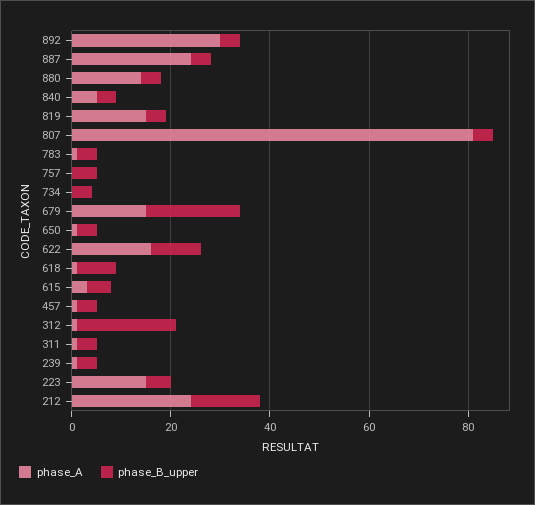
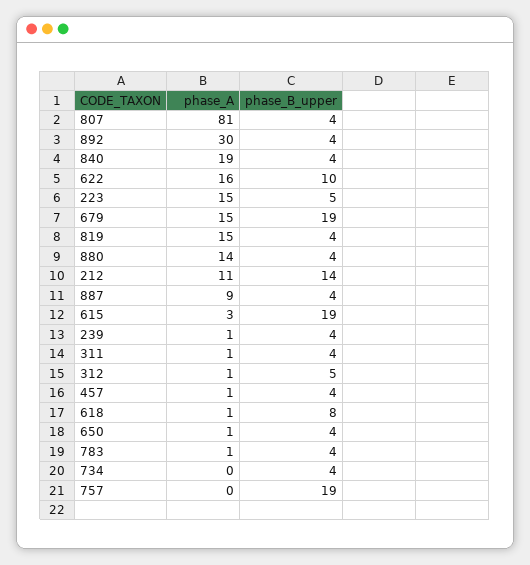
  {
    "phase_A": {
      "892": 30,
-     "887": 25,
+     "887": 9,
      "880": 14,
-     "840": 5,
+     "840": 19,
      "819": 15,
      "807": 81,
      "783": 1,
      "757": 0,
      "734": 0,
      "679": 15,
      "650": 1,
      "622": 16,
      "618": 1,
      "615": 3,
      "457": 1,
      "312": 1,
      "311": 1,
      "239": 1,
      "223": 15,
-     "212": 25
+     "212": 11
    },
    "phase_B_upper": {
      "892": 4,
      "887": 4,
      "880": 4,
      "840": 4,
      "819": 4,
      "807": 4,
      "783": 4,
-     "757": 5,
+     "757": 19,
      "734": 4,
      "679": 19,
      "650": 4,
      "622": 10,
      "618": 8,
-     "615": 5,
+     "615": 19,
      "457": 4,
-     "312": 20,
+     "312": 5,
      "311": 4,
      "239": 4,
      "223": 5,
      "212": 14
    }
  }

